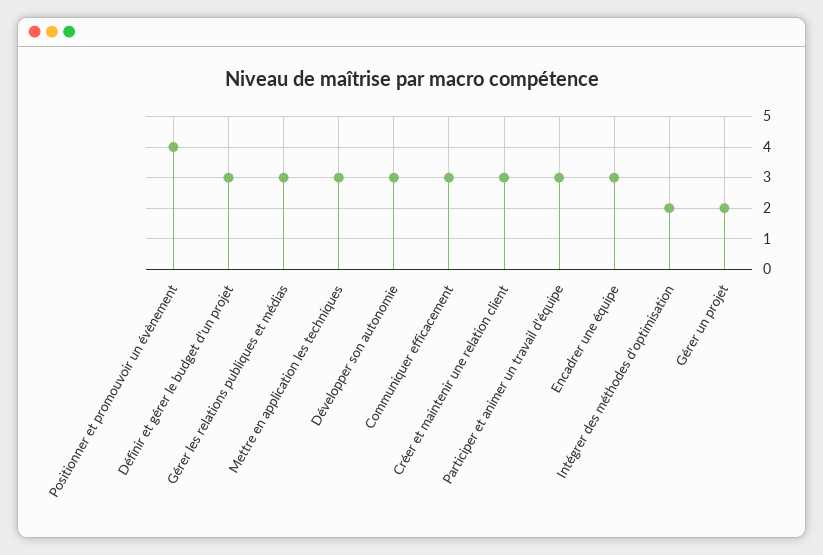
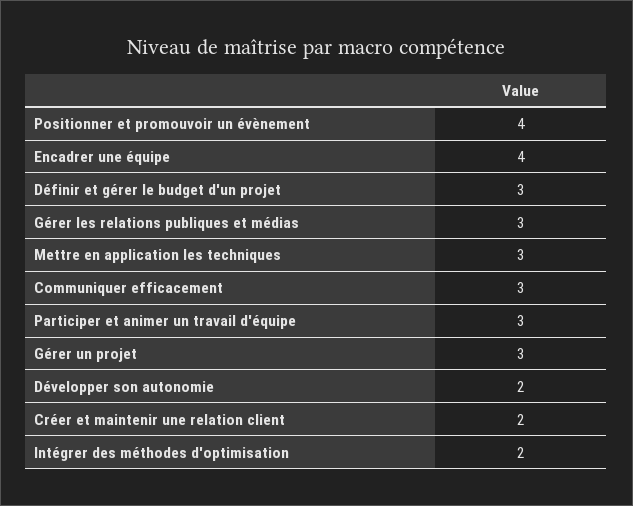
  {
    "Positionner et promouvoir un évènement": 4,
    "Définir et gérer le budget d'un projet": 3,
    "Gérer les relations publiques et médias": 3,
    "Mettre en application les techniques": 3,
-   "Développer son autonomie": 3,
+   "Développer son autonomie": 2,
    "Communiquer efficacement": 3,
-   "Créer et maintenir une relation client": 3,
+   "Créer et maintenir une relation client": 2,
    "Participer et animer un travail d'équipe": 3,
-   "Encadrer une équipe": 3,
+   "Encadrer une équipe": 4,
    "Intégrer des méthodes d'optimisation": 2,
-   "Gérer un projet": 2
+   "Gérer un projet": 3
  }

